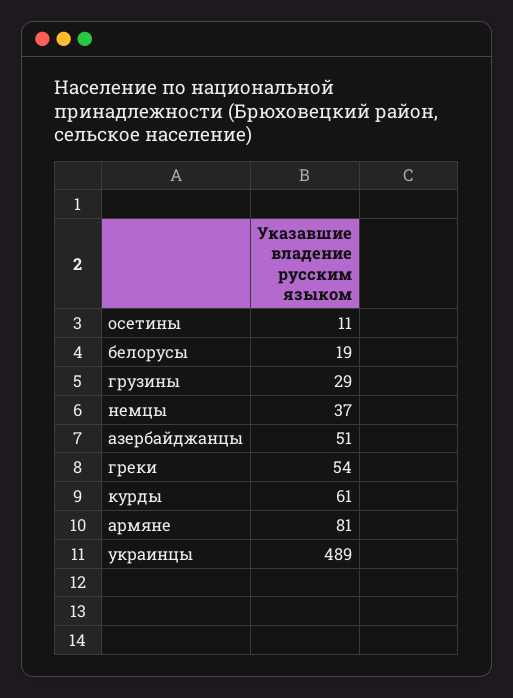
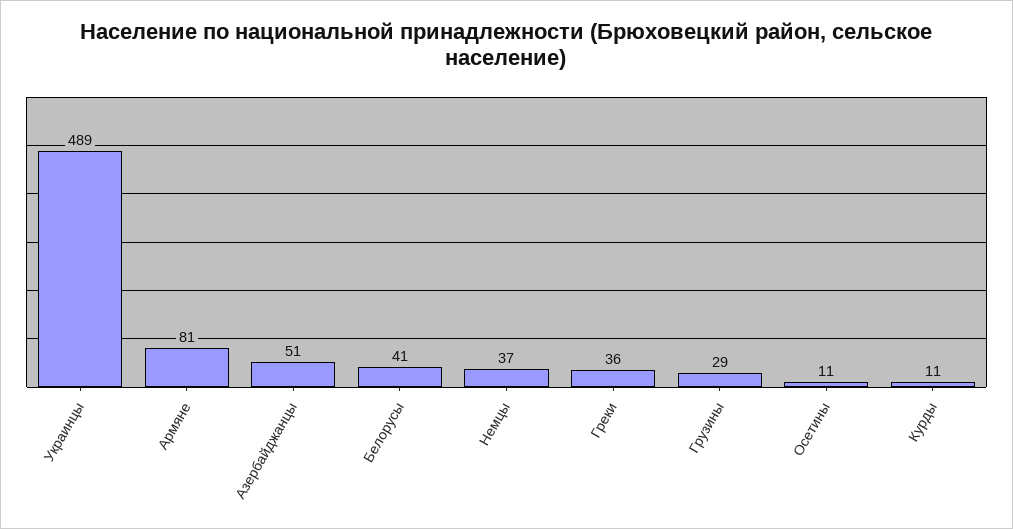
  {
    "осетины": 11,
-   "белорусы": 19,
+   "белорусы": 41,
    "грузины": 29,
    "немцы": 37,
    "азербайджанцы": 51,
-   "греки": 54,
+   "греки": 36,
-   "курды": 61,
+   "курды": 11,
    "армяне": 81,
    "украинцы": 489
  }

